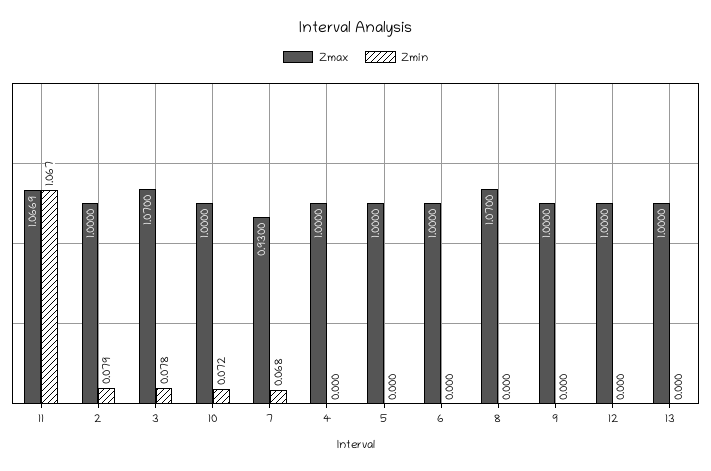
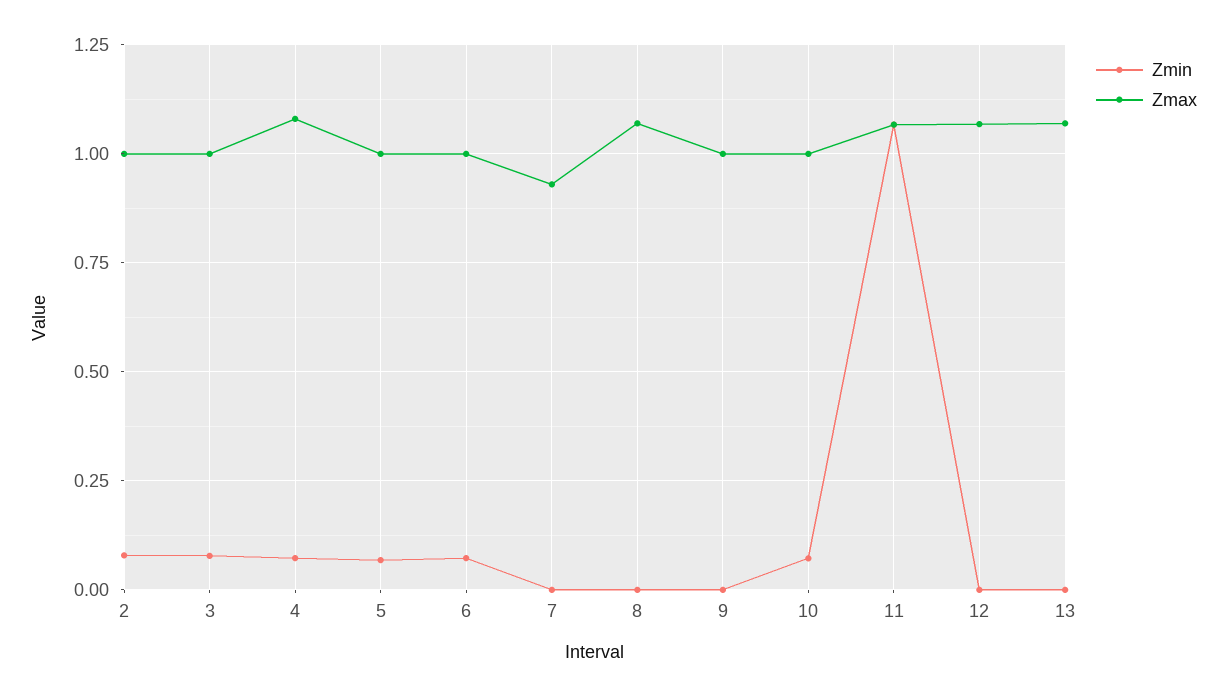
  {
    "Zmax": {
      "11": 1.0669,
      "2": 1,
-     "3": 1.07,
+     "3": 1,
      "10": 1,
      "7": 0.93,
-     "4": 1,
+     "4": 1.075,
      "5": 1,
      "6": 1,
      "8": 1.07,
      "9": 1,
-     "12": 1,
+     "12": 1.075,
-     "13": 1
+     "13": 1.075
    },
    "Zmin": {
      "11": 1.067,
      "2": 0.079,
      "3": 0.078,
      "10": 0.072,
-     "7": 0.068,
+     "7": 0,
-     "4": 0,
+     "4": 0.075,
-     "5": 0,
+     "5": 0.075,
-     "6": 0,
+     "6": 0.075,
      "8": 0,
      "9": 0,
      "12": 0,
      "13": 0
    }
  }

